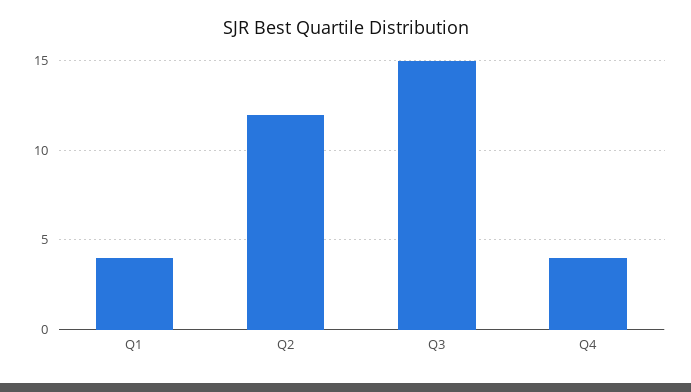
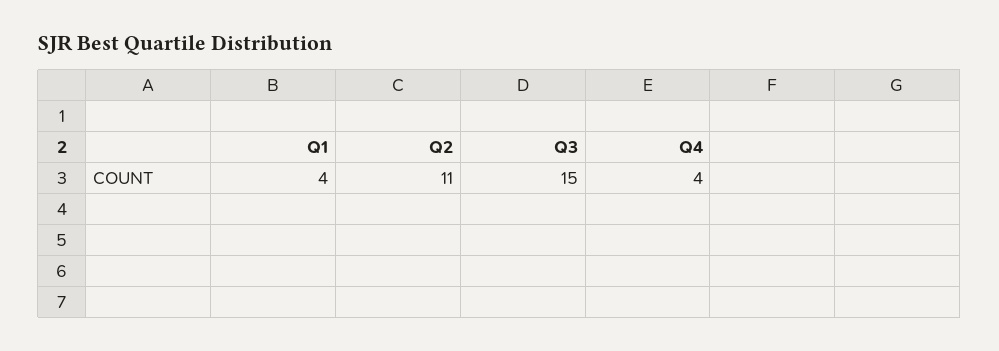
  {
    "Q1": 4,
-   "Q2": 12,
+   "Q2": 11,
    "Q3": 15,
    "Q4": 4
  }

